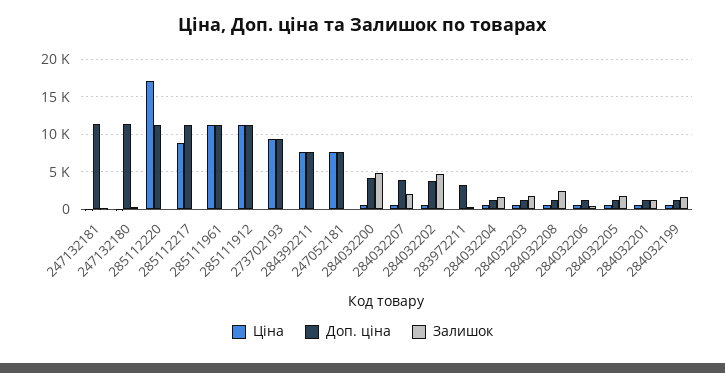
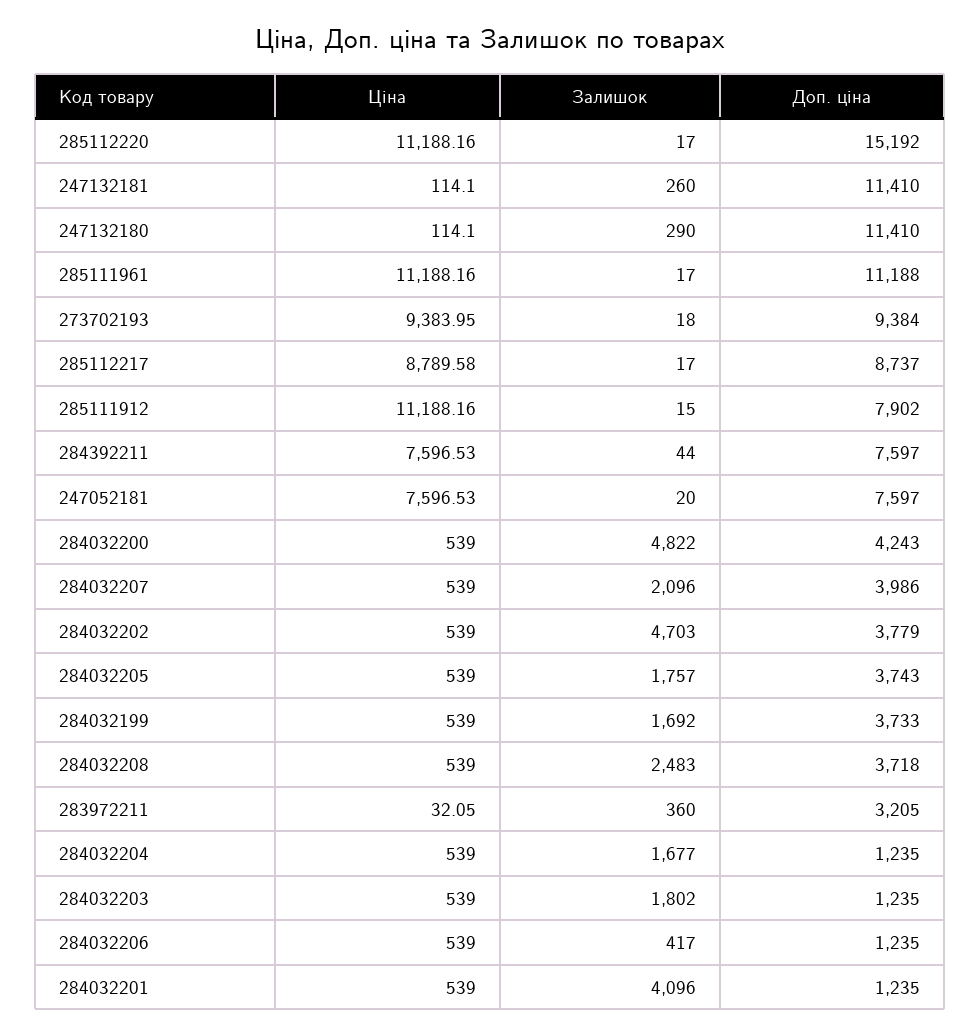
  {
    "Ціна": {
      "247132181": 114.1,
      "247132180": 114.1,
-     "285112220": 17000,
+     "285112220": 11188.16,
      "285112217": 8789.58,
      "285111961": 11188.16,
      "285111912": 11188.16,
      "273702193": 9383.95,
      "284392211": 7596.53,
      "247052181": 7596.53,
      "284032200": 539,
      "284032207": 539,
      "284032202": 539,
      "283972211": 32.05,
      "284032204": 539,
      "284032203": 539,
      "284032208": 539,
      "284032206": 539,
      "284032205": 539,
      "284032201": 539,
      "284032199": 539
    },
    "Доп. ціна": {
      "247132181": 11410,
      "247132180": 11410,
-     "285112220": 11000,
+     "285112220": 15192,
-     "285112217": 11000,
+     "285112217": 8737,
      "285111961": 11188,
-     "285111912": 11000,
+     "285111912": 7902,
      "273702193": 9384,
      "284392211": 7597,
      "247052181": 7597,
      "284032200": 4243,
      "284032207": 3986,
      "284032202": 3779,
      "283972211": 3205,
      "284032204": 1235,
      "284032203": 1235,
-     "284032208": 1000,
+     "284032208": 3718,
      "284032206": 1235,
-     "284032205": 1000,
+     "284032205": 3743,
      "284032201": 1235,
-     "284032199": 1000
+     "284032199": 3733
    },
    "Залишок": {
      "247132181": 260,
      "247132180": 290,
      "285112220": 17,
      "285112217": 17,
      "285111961": 17,
      "285111912": 15,
      "273702193": 18,
      "284392211": 44,
      "247052181": 20,
      "284032200": 4822,
      "284032207": 2096,
      "284032202": 4703,
      "283972211": 360,
      "284032204": 1677,
      "284032203": 1802,
      "284032208": 2483,
      "284032206": 417,
      "284032205": 1757,
-     "284032201": 1000,
+     "284032201": 4096,
      "284032199": 1692
    }
  }

